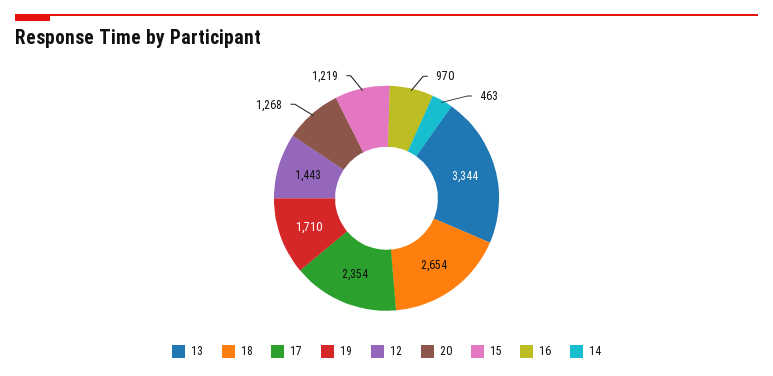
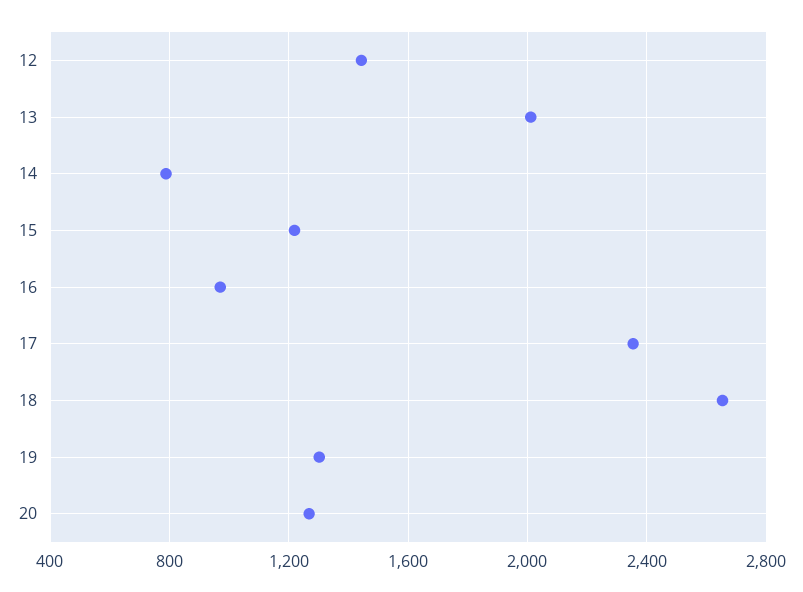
  {
-   "13": 3344,
+   "13": 2000,
    "18": 2654,
    "17": 2354,
-   "19": 1710,
+   "19": 1300,
    "12": 1443,
    "20": 1268,
    "15": 1219,
    "16": 970,
-   "14": 463
+   "14": 800
  }

